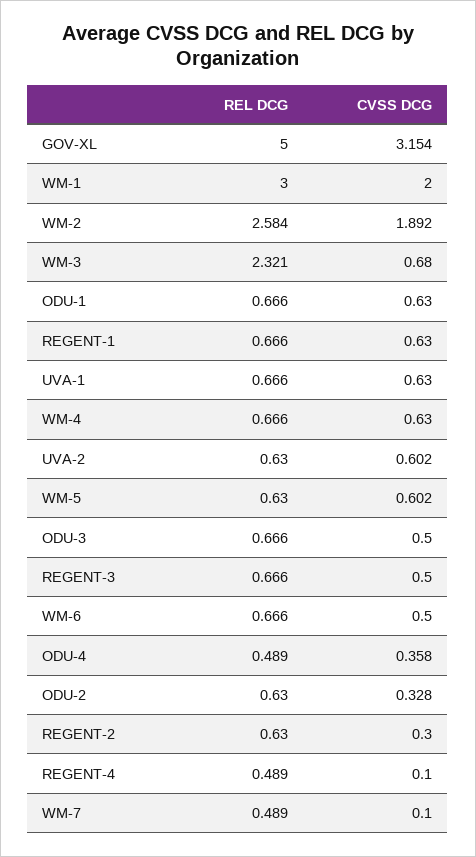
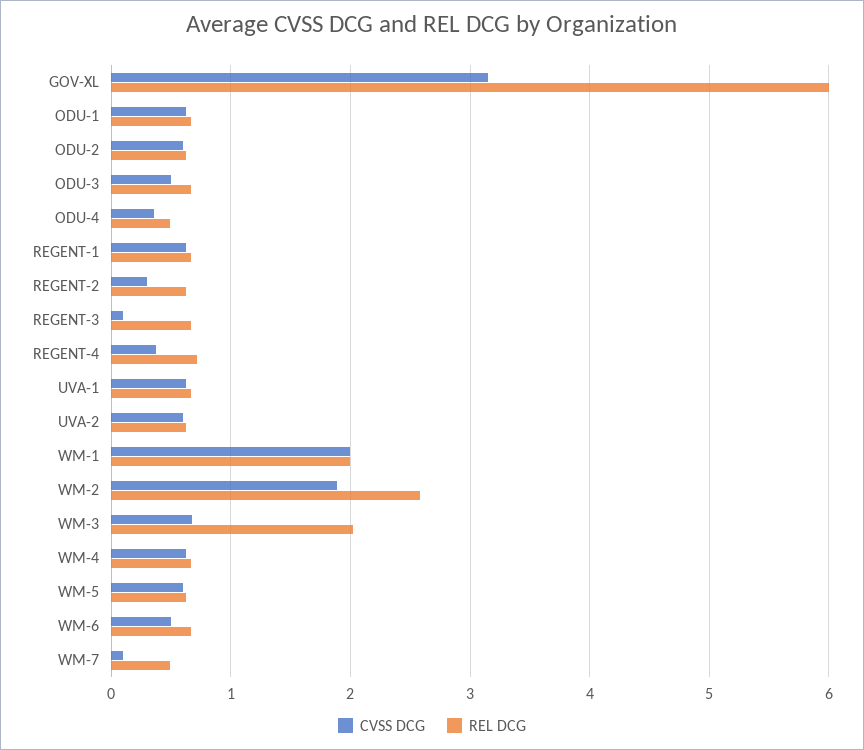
  {
    "REL DCG": {
-     "GOV-XL": 5,
+     "GOV-XL": 6,
-     "WM-1": 3,
+     "WM-1": 2,
      "WM-2": 2.584,
-     "WM-3": 2.321,
+     "WM-3": 2,
      "ODU-1": 0.666,
      "REGENT-1": 0.666,
      "UVA-1": 0.666,
      "WM-4": 0.666,
      "UVA-2": 0.63,
      "WM-5": 0.63,
      "ODU-3": 0.666,
      "REGENT-3": 0.666,
      "WM-6": 0.666,
      "ODU-4": 0.489,
      "ODU-2": 0.63,
      "REGENT-2": 0.63,
-     "REGENT-4": 0.489,
+     "REGENT-4": 0.7,
      "WM-7": 0.489
    },
    "CVSS DCG": {
      "GOV-XL": 3.154,
      "WM-1": 2,
      "WM-2": 1.892,
      "WM-3": 0.68,
      "ODU-1": 0.63,
      "REGENT-1": 0.63,
      "UVA-1": 0.63,
      "WM-4": 0.63,
      "UVA-2": 0.602,
      "WM-5": 0.602,
      "ODU-3": 0.5,
-     "REGENT-3": 0.5,
+     "REGENT-3": 0.1,
      "WM-6": 0.5,
      "ODU-4": 0.358,
-     "ODU-2": 0.328,
+     "ODU-2": 0.6,
      "REGENT-2": 0.3,
-     "REGENT-4": 0.1,
+     "REGENT-4": 0.4,
      "WM-7": 0.1
    }
  }

